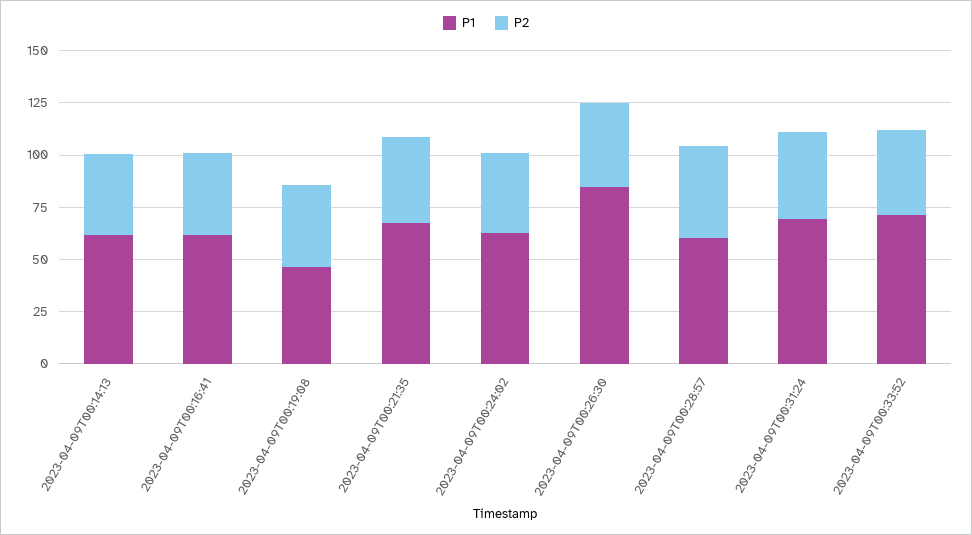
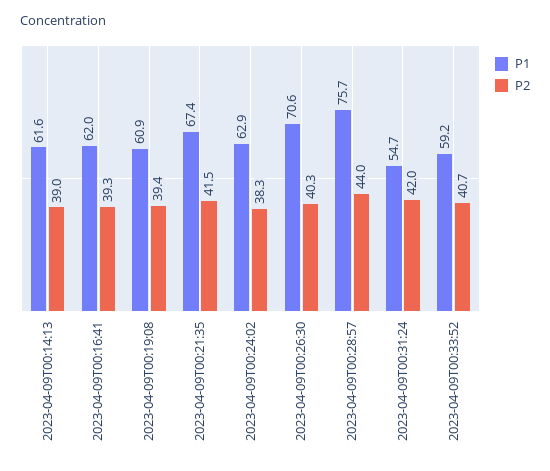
  {
    "P1": {
      "2023-04-09T00:14:13": 61.6,
      "2023-04-09T00:16:41": 62,
-     "2023-04-09T00:19:08": 45,
+     "2023-04-09T00:19:08": 60.9,
      "2023-04-09T00:21:35": 67.4,
      "2023-04-09T00:24:02": 62.9,
-     "2023-04-09T00:26:30": 85,
+     "2023-04-09T00:26:30": 70.6,
-     "2023-04-09T00:28:57": 60,
+     "2023-04-09T00:28:57": 75.7,
-     "2023-04-09T00:31:24": 70,
+     "2023-04-09T00:31:24": 54.7,
-     "2023-04-09T00:33:52": 70
+     "2023-04-09T00:33:52": 59.2
    },
    "P2": {
      "2023-04-09T00:14:13": 39,
      "2023-04-09T00:16:41": 39.3,
      "2023-04-09T00:19:08": 39.4,
      "2023-04-09T00:21:35": 41.5,
      "2023-04-09T00:24:02": 38.3,
      "2023-04-09T00:26:30": 40.3,
      "2023-04-09T00:28:57": 44,
      "2023-04-09T00:31:24": 42,
      "2023-04-09T00:33:52": 40.7
    }
  }

